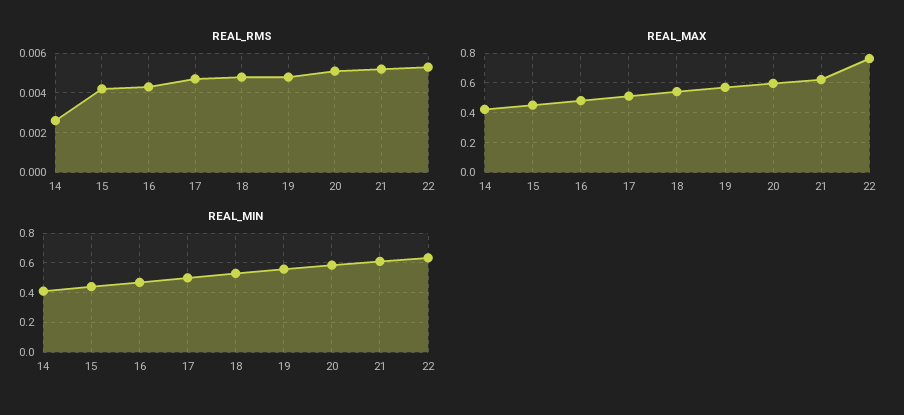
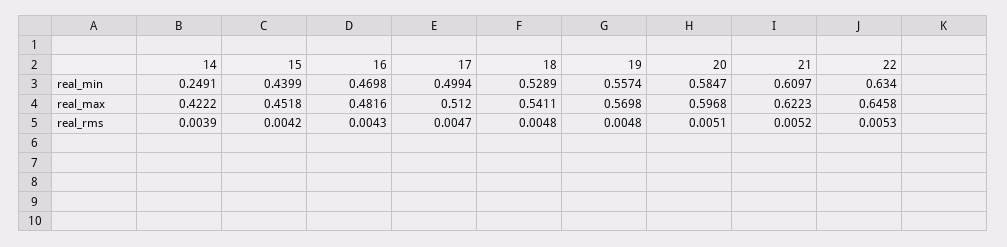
  {
    "REAL_RMS": {
-     "14": 0.0025,
+     "14": 0.0039,
      "15": 0.0042,
      "16": 0.0043,
      "17": 0.0047,
      "18": 0.0048,
      "19": 0.0048,
      "20": 0.0051,
      "21": 0.0052,
      "22": 0.0053
    },
    "REAL_MAX": {
      "14": 0.4222,
      "15": 0.4518,
      "16": 0.4816,
      "17": 0.512,
      "18": 0.5411,
      "19": 0.5698,
      "20": 0.5968,
      "21": 0.6223,
-     "22": 0.75
+     "22": 0.6458
    },
    "REAL_MIN": {
-     "14": 0.4,
+     "14": 0.2491,
      "15": 0.4399,
      "16": 0.4698,
      "17": 0.4994,
      "18": 0.5289,
      "19": 0.5574,
      "20": 0.5847,
      "21": 0.6097,
      "22": 0.634
    }
  }

